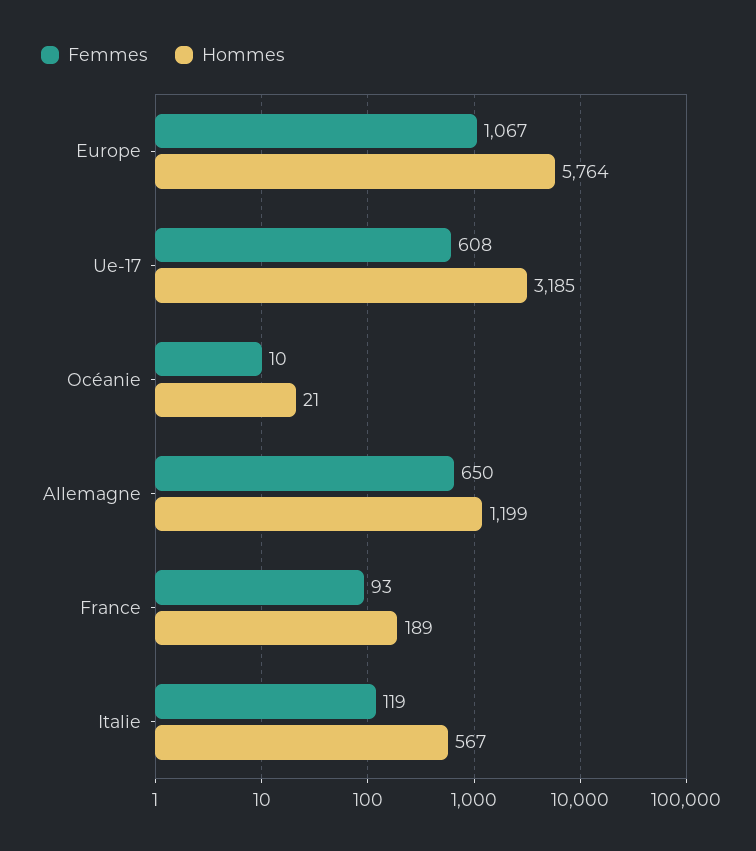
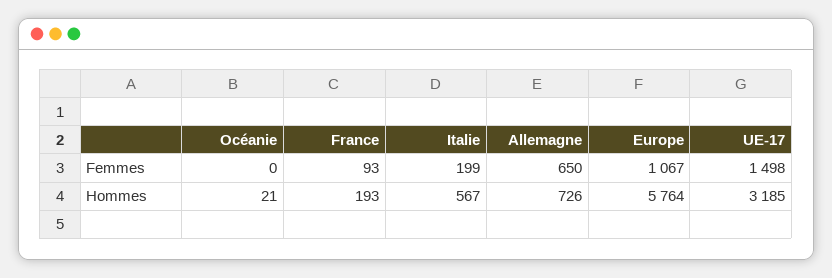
  {
    "Femmes": {
      "Europe": 1067,
-     "Ue-17": 608,
+     "Ue-17": 1498,
-     "Océanie": 10,
+     "Océanie": 0,
      "Allemagne": 650,
      "France": 93,
-     "Italie": 119
+     "Italie": 199
    },
    "Hommes": {
      "Europe": 5764,
      "Ue-17": 3185,
      "Océanie": 21,
-     "Allemagne": 1199,
+     "Allemagne": 726,
-     "France": 189,
+     "France": 193,
      "Italie": 567
    }
  }

